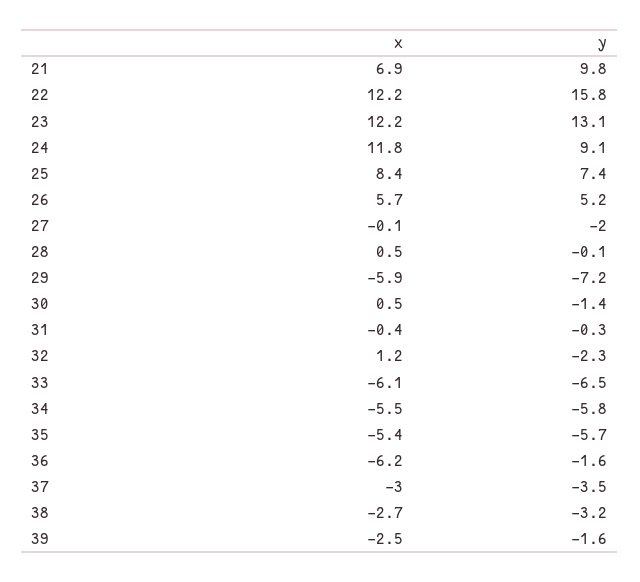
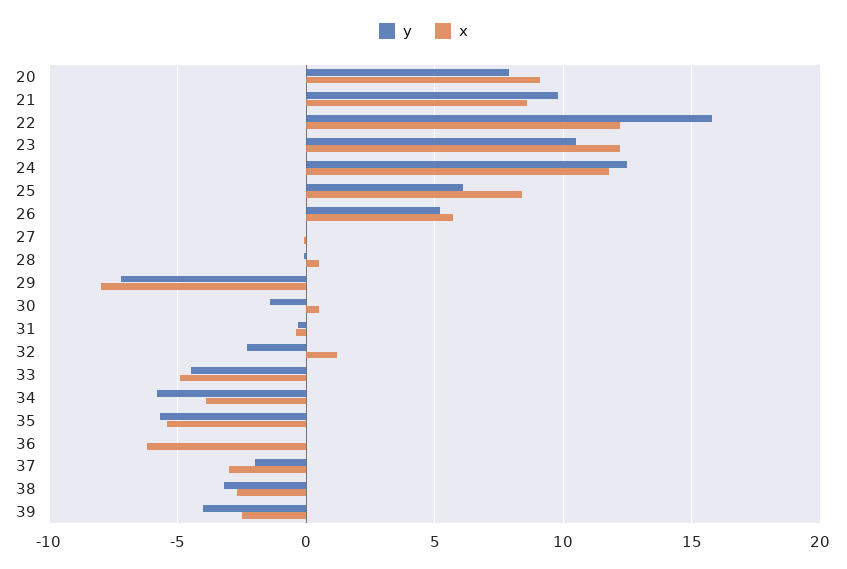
  {
    "x": {
-     "21": 6.9,
+     "21": 8.5,
      "22": 12.2,
      "23": 12.2,
      "24": 11.8,
      "25": 8.4,
      "26": 5.7,
      "27": -0.1,
      "28": 0.5,
-     "29": -5.9,
+     "29": -8,
      "30": 0.5,
      "31": -0.4,
      "32": 1.2,
-     "33": -6.1,
+     "33": -5,
-     "34": -5.5,
+     "34": -4,
      "35": -5.4,
      "36": -6.2,
      "37": -3,
      "38": -2.7,
-     "39": -2.5
+     "39": -2.5,
+     "20": 9
    },
    "y": {
      "21": 9.8,
      "22": 15.8,
-     "23": 13.1,
+     "23": 10.5,
-     "24": 9.1,
+     "24": 12.5,
-     "25": 7.4,
+     "25": 6,
      "26": 5.2,
-     "27": -2,
+     "27": 0,
      "28": -0.1,
      "29": -7.2,
      "30": -1.4,
      "31": -0.3,
      "32": -2.3,
-     "33": -6.5,
+     "33": -4.5,
      "34": -5.8,
      "35": -5.7,
-     "36": -1.6,
+     "36": 0,
-     "37": -3.5,
+     "37": -2,
      "38": -3.2,
-     "39": -1.6
+     "39": -4,
+     "20": 8
    }
  }

